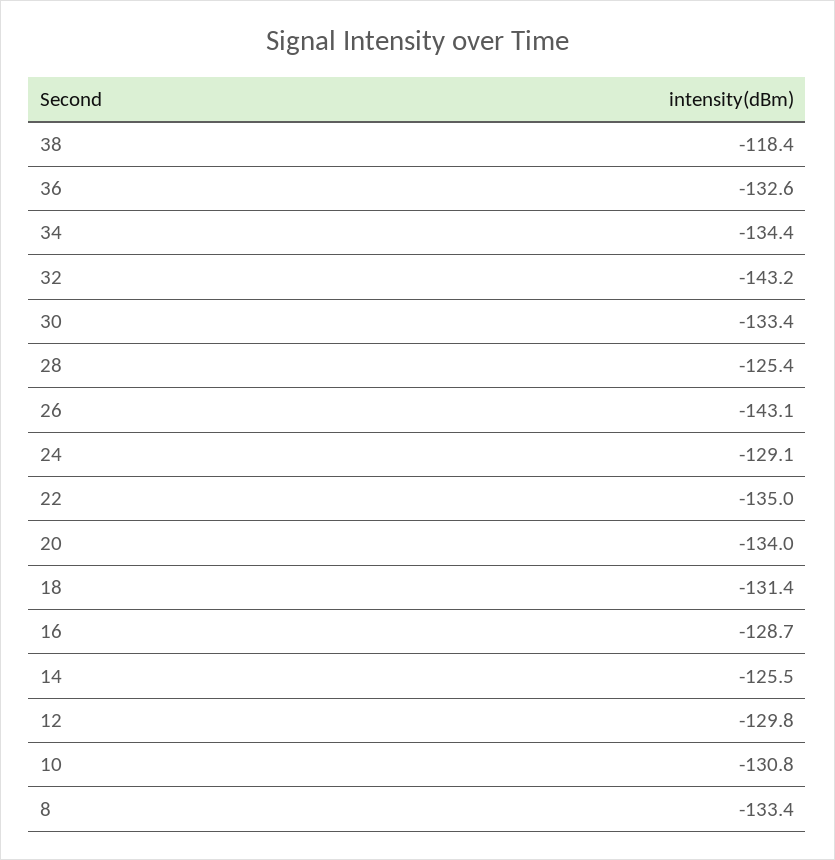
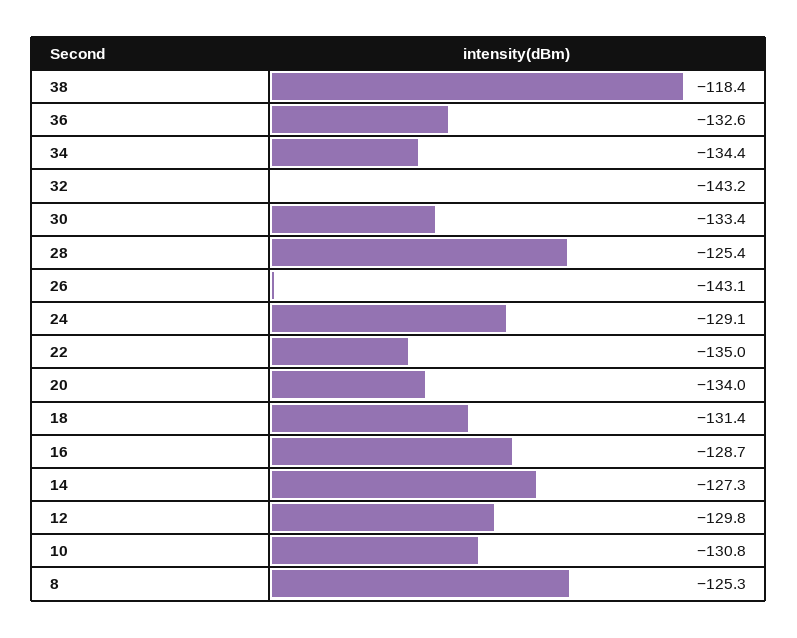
  {
    "38": -118.4,
    "36": -132.6,
    "34": -134.4,
    "32": -143.2,
    "30": -133.4,
    "28": -125.4,
    "26": -143.1,
    "24": -129.1,
    "22": -135,
    "20": -134,
    "18": -131.4,
    "16": -128.7,
-   "14": -125.5,
+   "14": -127.3,
    "12": -129.8,
    "10": -130.8,
-   "8": -133.4
+   "8": -125.3
  }

